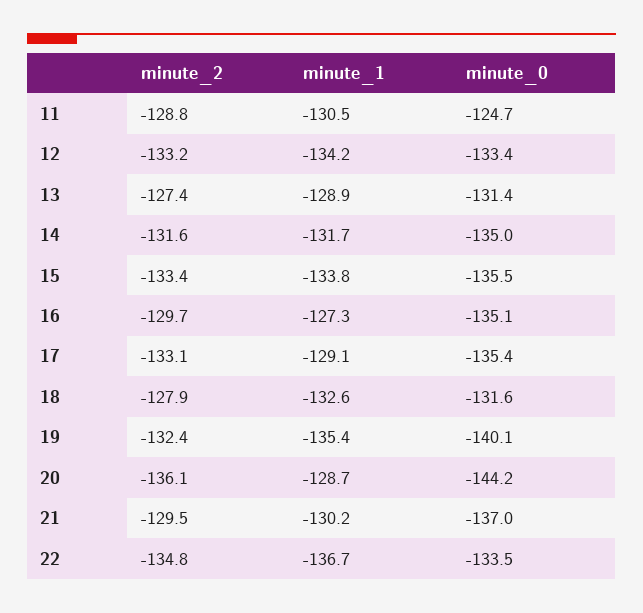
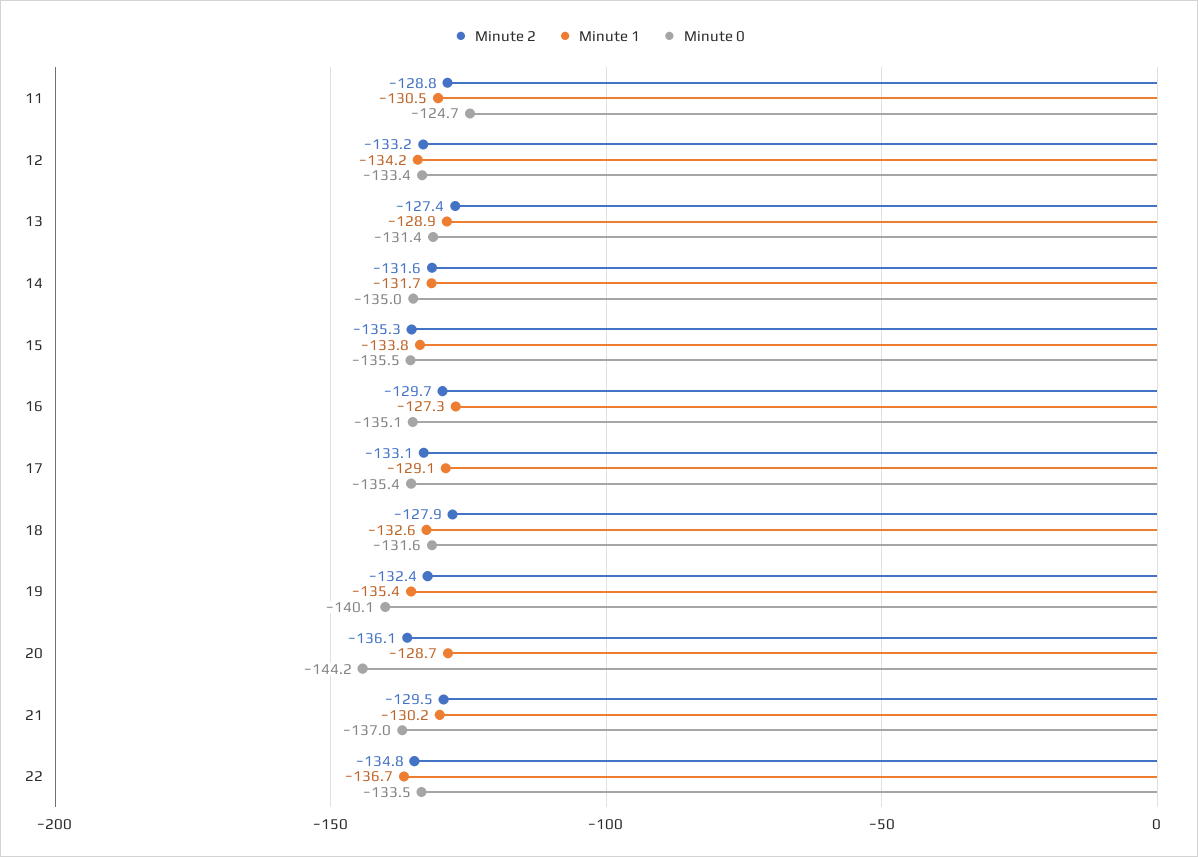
  {
    "minute_2": {
      "11": -128.8,
      "12": -133.2,
      "13": -127.4,
      "14": -131.6,
-     "15": -133.4,
+     "15": -135.3,
      "16": -129.7,
      "17": -133.1,
      "18": -127.9,
      "19": -132.4,
      "20": -136.1,
      "21": -129.5,
      "22": -134.8
    },
    "minute_1": {
      "11": -130.5,
      "12": -134.2,
      "13": -128.9,
      "14": -131.7,
      "15": -133.8,
      "16": -127.3,
      "17": -129.1,
      "18": -132.6,
      "19": -135.4,
      "20": -128.7,
      "21": -130.2,
      "22": -136.7
    },
    "minute_0": {
      "11": -124.7,
      "12": -133.4,
      "13": -131.4,
      "14": -135,
      "15": -135.5,
      "16": -135.1,
      "17": -135.4,
      "18": -131.6,
      "19": -140.1,
      "20": -144.2,
      "21": -137,
      "22": -133.5
    }
  }

